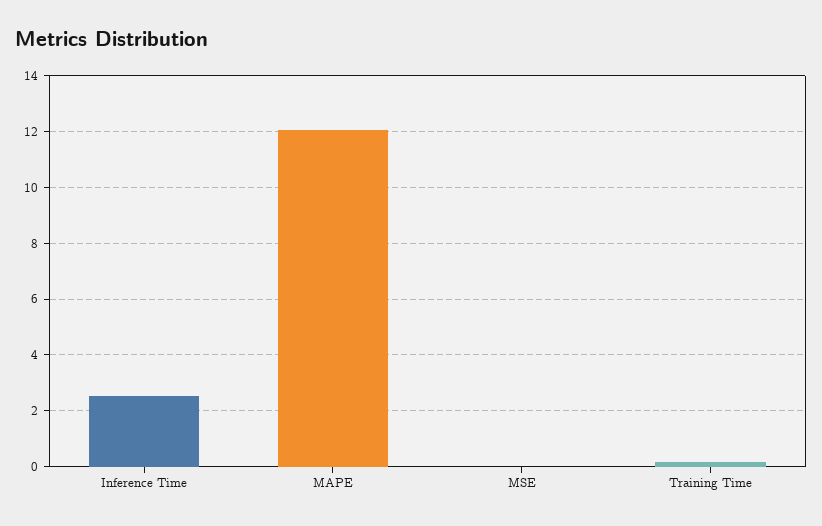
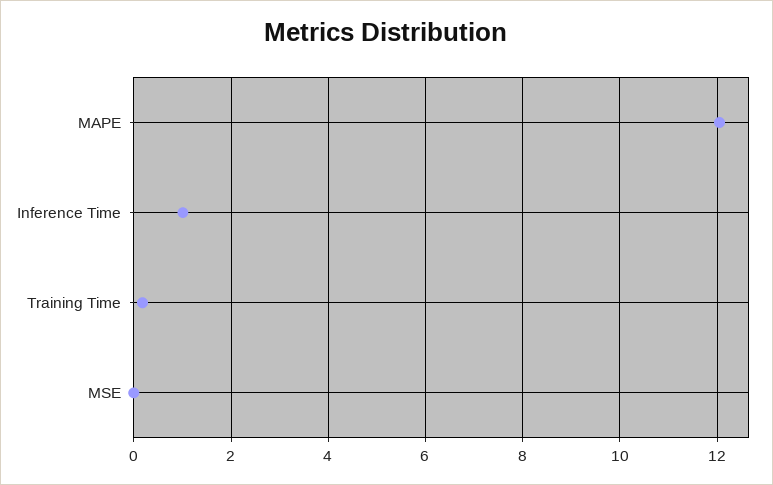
  {
-   "Inference Time": 2.5,
+   "Inference Time": 1,
    "MAPE": 12,
    "MSE": 0,
    "Training Time": 0.2
  }

